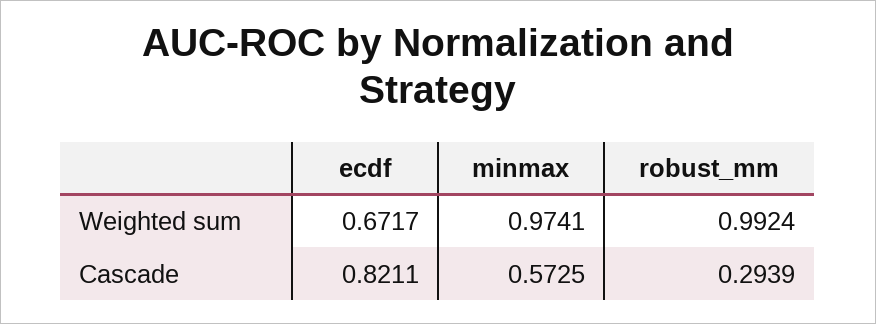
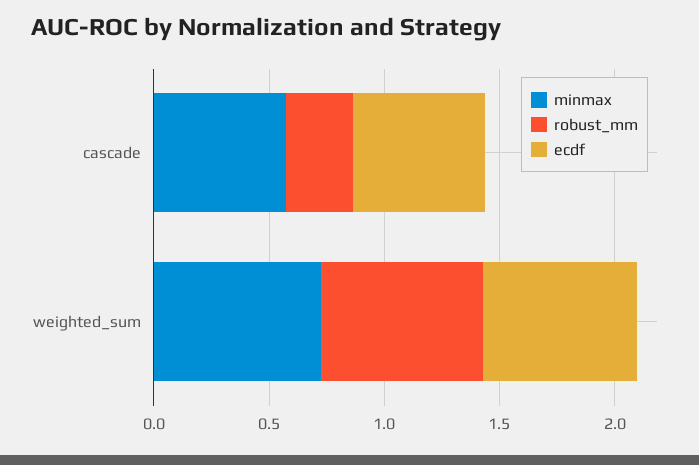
  {
    "ecdf": {
      "Weighted sum": 0.6717,
-     "Cascade": 0.8211
+     "Cascade": 0.6
    },
    "minmax": {
-     "Weighted sum": 0.9741,
+     "Weighted sum": 0.7,
      "Cascade": 0.5725
    },
    "robust_mm": {
-     "Weighted sum": 0.9924,
+     "Weighted sum": 0.7,
      "Cascade": 0.2939
    }
  }

